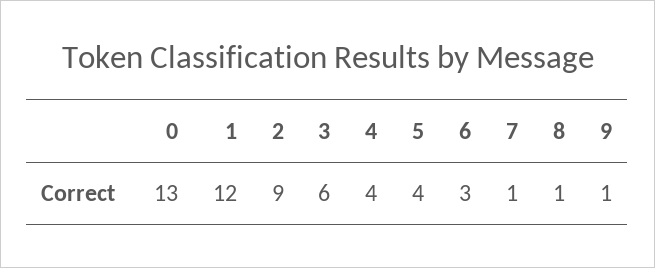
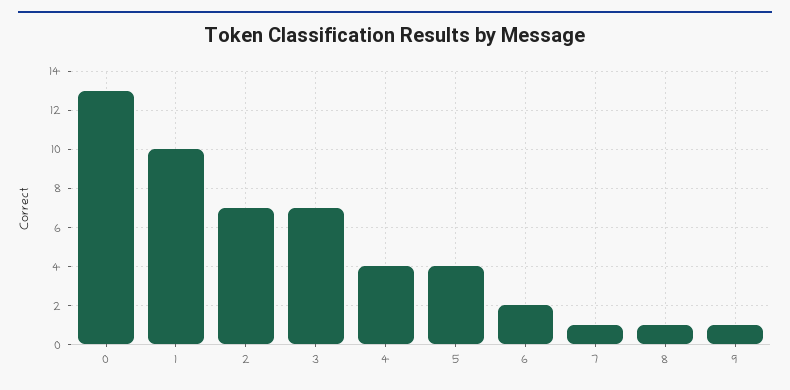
  {
    "0": 13,
-   "1": 12,
+   "1": 10,
-   "2": 9,
+   "2": 7,
-   "3": 6,
+   "3": 7,
    "4": 4,
    "5": 4,
-   "6": 3,
+   "6": 2,
    "7": 1,
    "8": 1,
    "9": 1
  }

